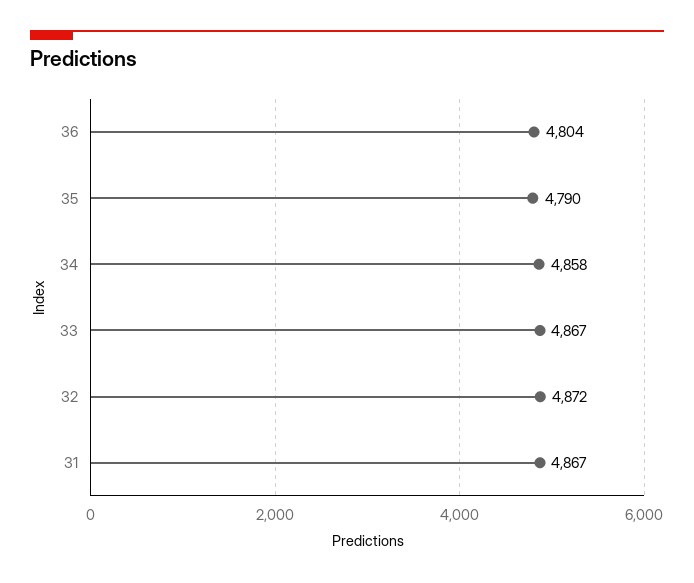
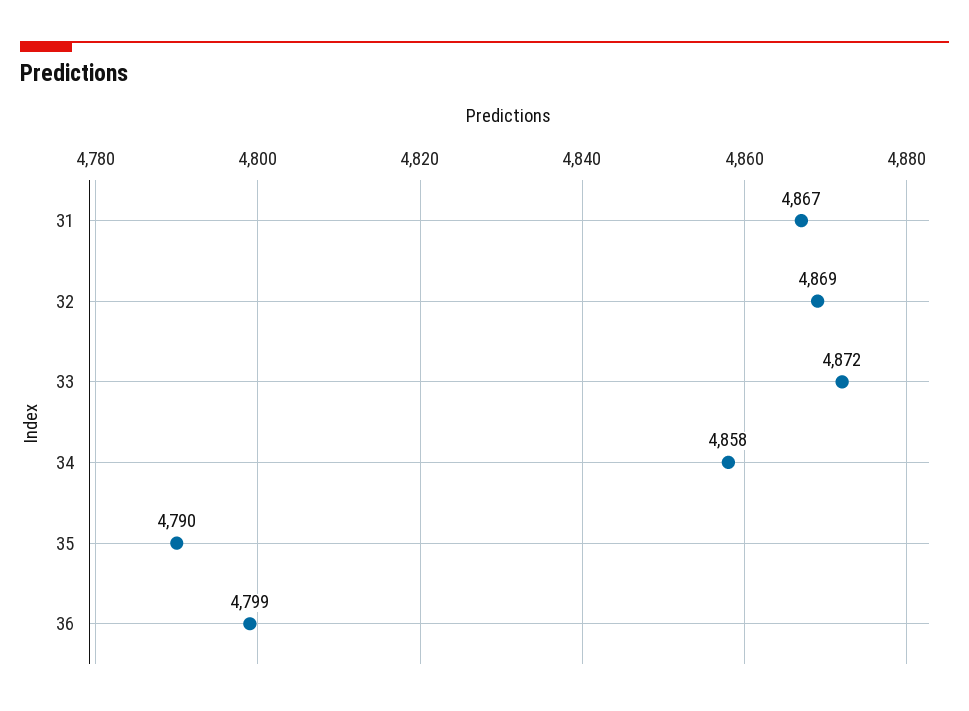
  {
-   "36": 4804,
+   "36": 4799,
    "35": 4790,
    "34": 4858,
-   "33": 4867,
+   "33": 4872,
-   "32": 4872,
+   "32": 4869,
    "31": 4867
  }

